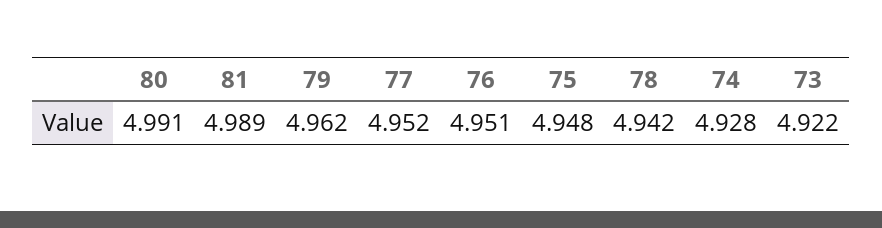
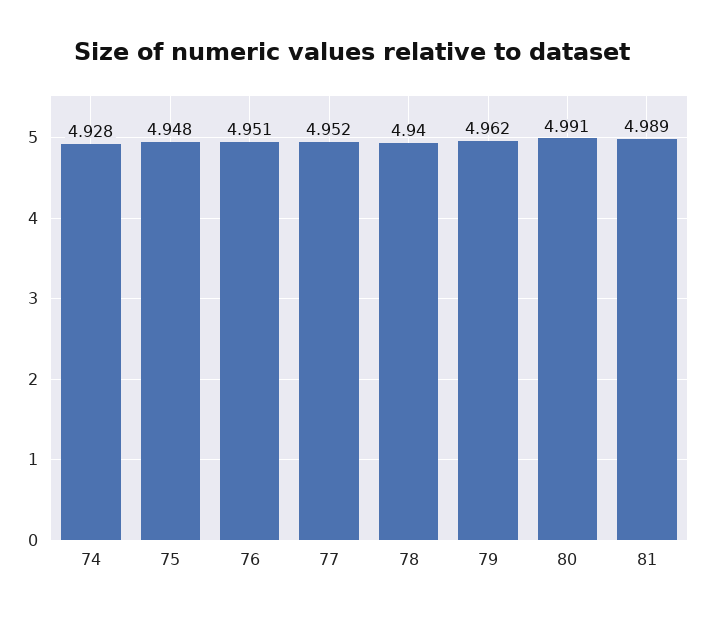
  {
    "80": 4.991,
    "81": 4.989,
    "79": 4.962,
    "77": 4.952,
    "76": 4.951,
    "75": 4.948,
-   "78": 4.942,
+   "78": 4.94,
-   "74": 4.928,
+   "74": 4.928
-   "73": 4.922
  }

